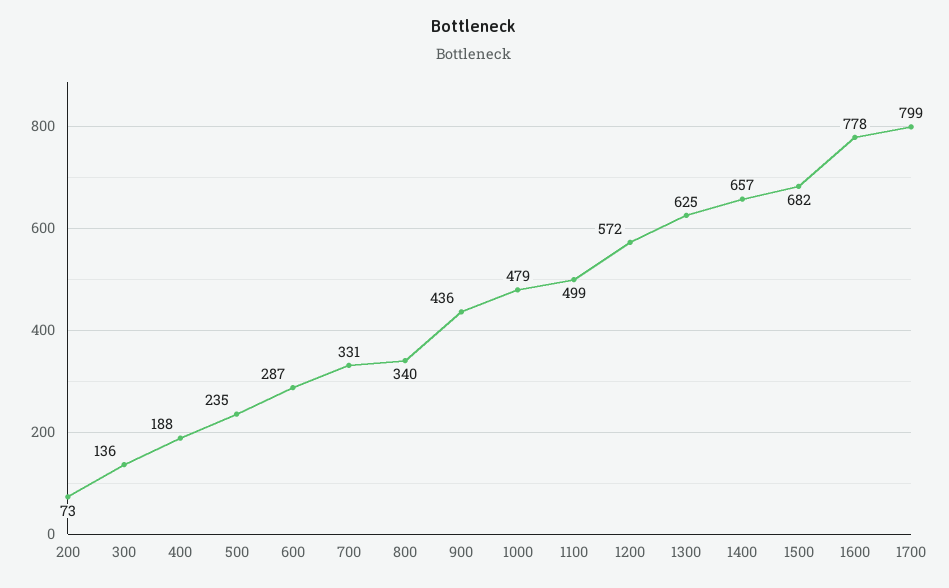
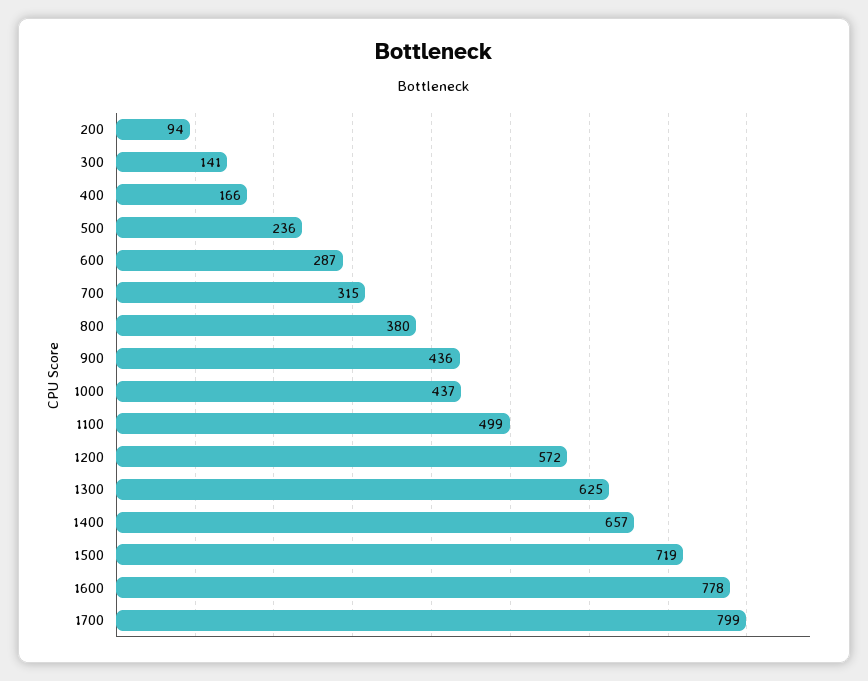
  {
-   "200": 73,
+   "200": 94,
-   "300": 136,
+   "300": 141,
-   "400": 188,
+   "400": 166,
-   "500": 235,
+   "500": 236,
    "600": 287,
-   "700": 331,
+   "700": 315,
-   "800": 340,
+   "800": 380,
    "900": 436,
-   "1000": 479,
+   "1000": 437,
    "1100": 499,
    "1200": 572,
    "1300": 625,
    "1400": 657,
-   "1500": 682,
+   "1500": 719,
    "1600": 778,
    "1700": 799
  }

